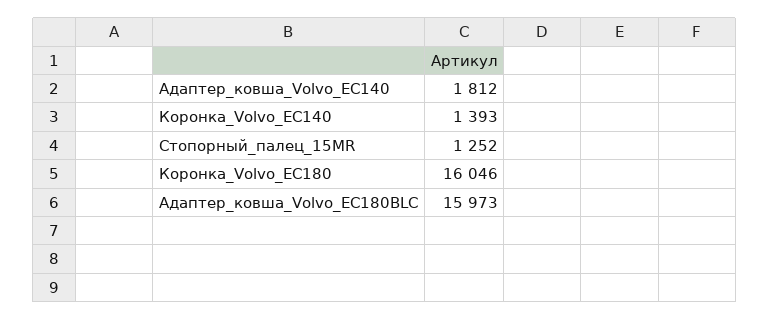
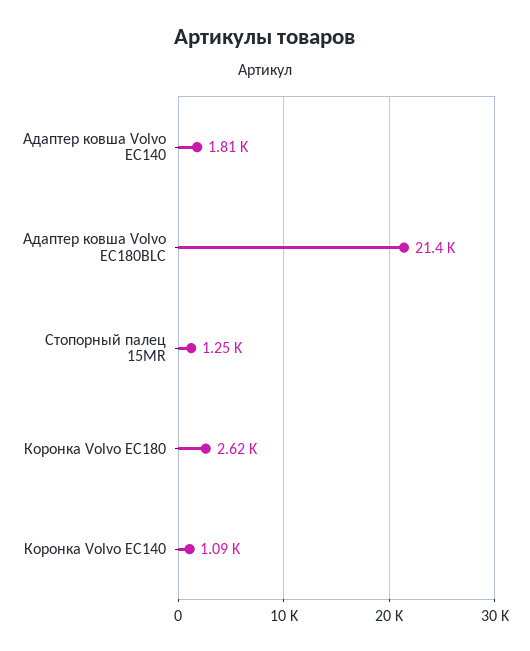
  {
    "Адаптер_ковша_Volvo_EC140": 1812,
-   "Коронка_Volvo_EC140": 1393,
+   "Коронка_Volvo_EC140": 1090,
    "Стопорный_палец_15MR": 1252,
-   "Коронка_Volvo_EC180": 16046,
+   "Коронка_Volvo_EC180": 2620,
-   "Адаптер_ковша_Volvo_EC180BLC": 15973
+   "Адаптер_ковша_Volvo_EC180BLC": 21400
  }

